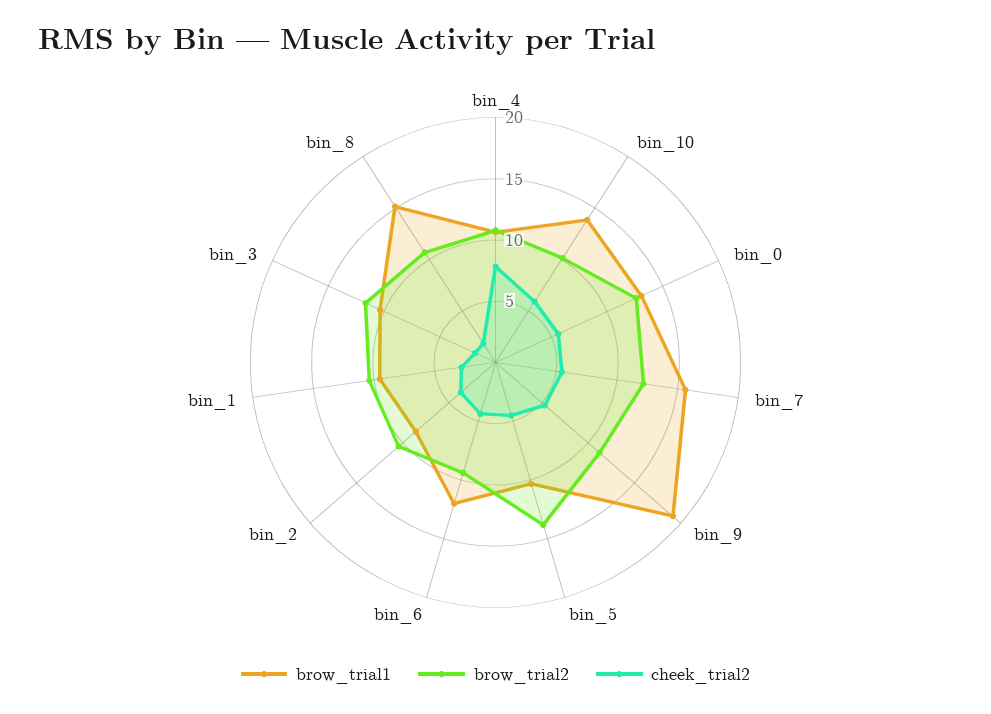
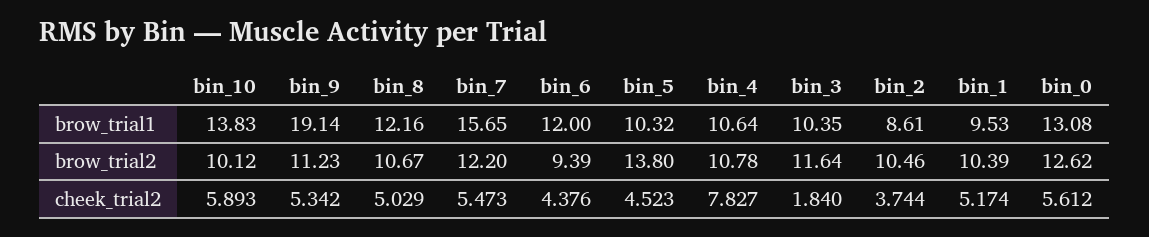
  {
    "brow_trial1": {
      "bin_4": 10.64,
      "bin_10": 13.83,
      "bin_0": 13.08,
      "bin_7": 15.65,
      "bin_9": 19.14,
      "bin_5": 10.32,
      "bin_6": 12,
      "bin_2": 8.61,
      "bin_1": 9.53,
      "bin_3": 10.35,
-     "bin_8": 15
+     "bin_8": 12.16
    },
    "brow_trial2": {
      "bin_4": 10.78,
      "bin_10": 10.12,
      "bin_0": 12.62,
      "bin_7": 12.2,
      "bin_9": 11.23,
      "bin_5": 13.8,
      "bin_6": 9.39,
      "bin_2": 10.46,
      "bin_1": 10.39,
      "bin_3": 11.64,
      "bin_8": 10.67
    },
    "cheek_trial2": {
      "bin_4": 7.827,
      "bin_10": 5.893,
      "bin_0": 5.612,
      "bin_7": 5.473,
      "bin_9": 5.342,
      "bin_5": 4.523,
      "bin_6": 4.376,
      "bin_2": 3.744,
-     "bin_1": 3,
+     "bin_1": 5.174,
      "bin_3": 1.84,
-     "bin_8": 2
+     "bin_8": 5.029
    }
  }

